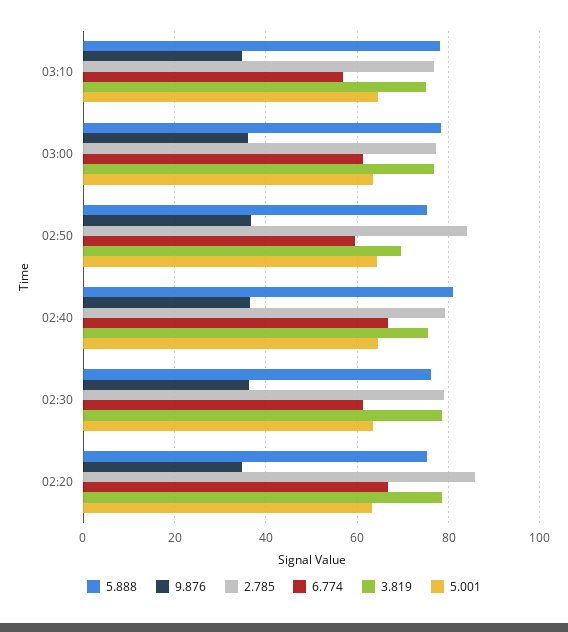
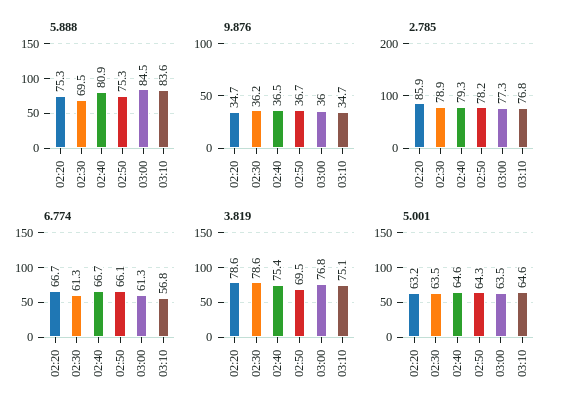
  {
    "5.888": {
-     "03:10": 78,
+     "03:10": 83.6,
-     "03:00": 78,
+     "03:00": 84.5,
      "02:50": 75.3,
      "02:40": 80.9,
-     "02:30": 76,
+     "02:30": 69.5,
      "02:20": 75.3
    },
    "9.876": {
      "03:10": 34.7,
      "03:00": 36,
      "02:50": 36.7,
      "02:40": 36.5,
      "02:30": 36.2,
      "02:20": 34.7
    },
    "2.785": {
      "03:10": 76.8,
      "03:00": 77.3,
-     "02:50": 84,
+     "02:50": 78.2,
      "02:40": 79.3,
      "02:30": 78.9,
      "02:20": 85.9
    },
    "6.774": {
      "03:10": 56.8,
      "03:00": 61.3,
-     "02:50": 60,
+     "02:50": 66.1,
      "02:40": 66.7,
      "02:30": 61.3,
      "02:20": 66.7
    },
    "3.819": {
      "03:10": 75.1,
      "03:00": 76.8,
      "02:50": 69.5,
      "02:40": 75.4,
      "02:30": 78.6,
      "02:20": 78.6
    },
    "5.001": {
      "03:10": 64.6,
      "03:00": 63.5,
      "02:50": 64.3,
      "02:40": 64.6,
      "02:30": 63.5,
      "02:20": 63.2
    }
  }

